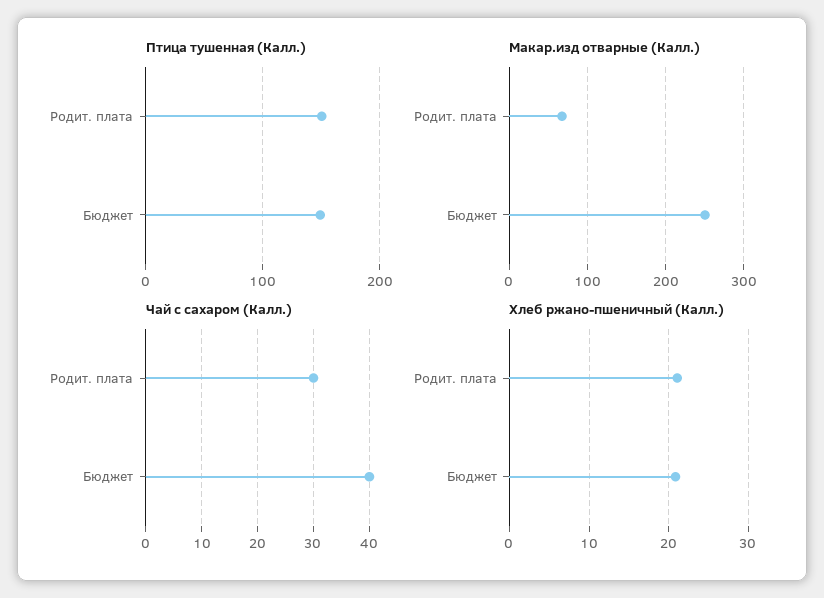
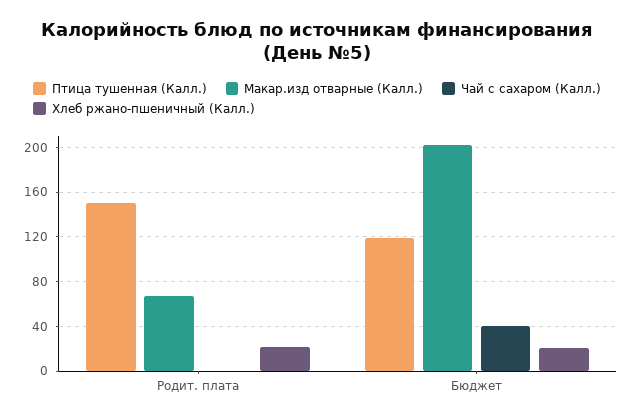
  {
    "Птица тушенная (Калл.)": {
      "Родит. плата": 150,
-     "Бюджет": 150
+     "Бюджет": 120
    },
    "Макар.изд отварные (Калл.)": {
      "Родит. плата": 70,
-     "Бюджет": 250
+     "Бюджет": 200
    },
    "Чай с сахаром (Калл.)": {
-     "Родит. плата": 30,
+     "Родит. плата": 0,
      "Бюджет": 40
    },
    "Хлеб ржано-пшеничный (Калл.)": {
      "Родит. плата": 21,
      "Бюджет": 21
    }
  }

